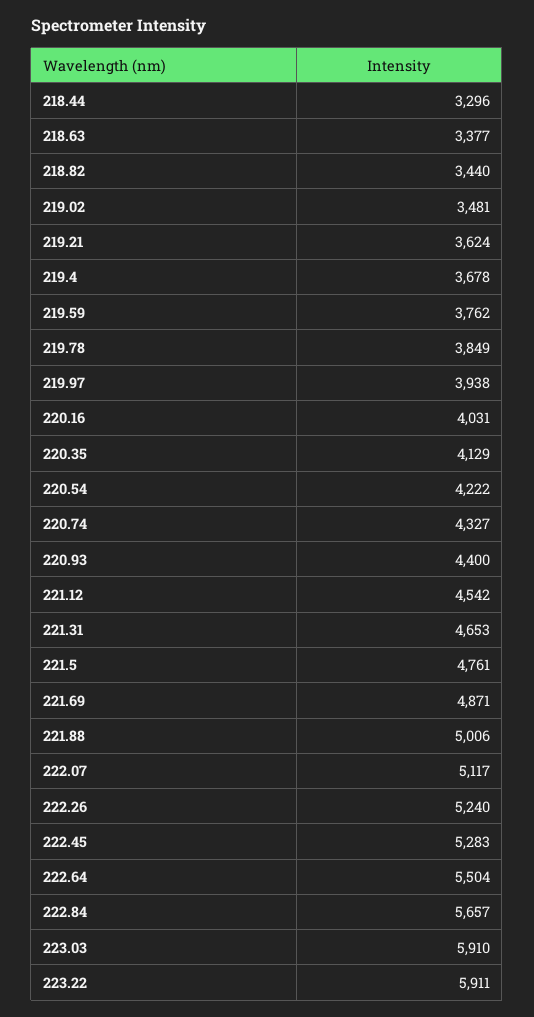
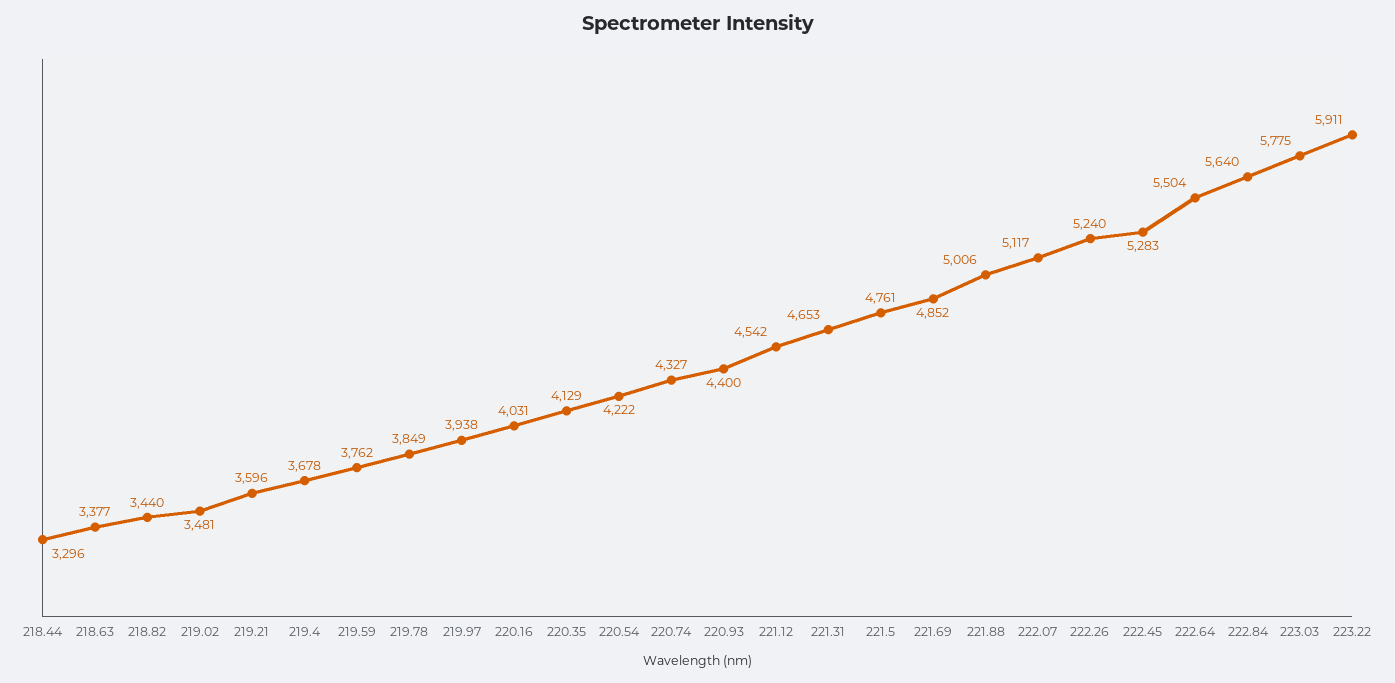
  {
    "218.44": 3296,
    "218.63": 3377,
    "218.82": 3440,
    "219.02": 3481,
-   "219.21": 3624,
+   "219.21": 3596,
    "219.4": 3678,
    "219.59": 3762,
    "219.78": 3849,
    "219.97": 3938,
    "220.16": 4031,
    "220.35": 4129,
    "220.54": 4222,
    "220.74": 4327,
    "220.93": 4400,
    "221.12": 4542,
    "221.31": 4653,
    "221.5": 4761,
-   "221.69": 4871,
+   "221.69": 4852,
    "221.88": 5006,
    "222.07": 5117,
    "222.26": 5240,
    "222.45": 5283,
    "222.64": 5504,
-   "222.84": 5657,
+   "222.84": 5640,
-   "223.03": 5910,
+   "223.03": 5775,
    "223.22": 5911
  }

